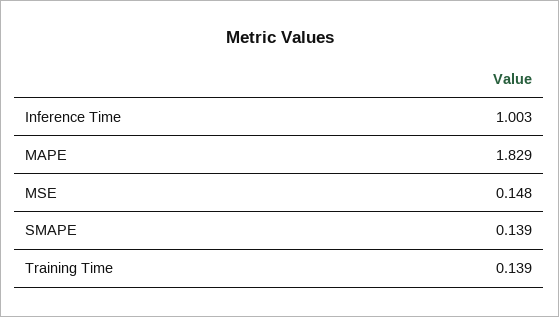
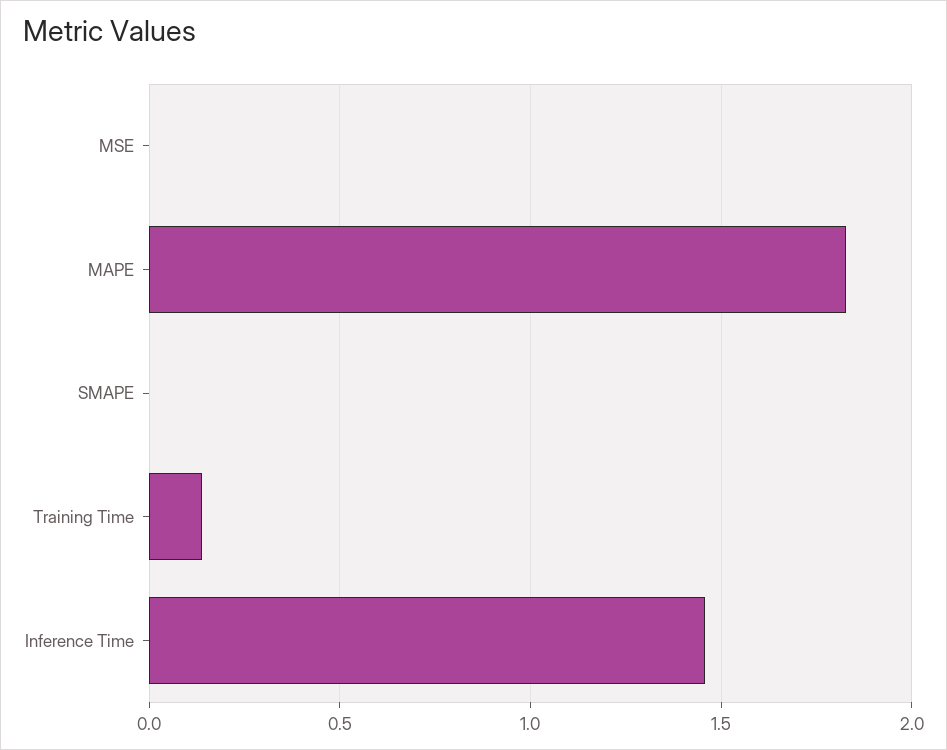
  {
-   "Inference Time": 1.003,
+   "Inference Time": 1.45,
    "MAPE": 1.829,
-   "MSE": 0.148,
+   "MSE": 0,
-   "SMAPE": 0.139,
+   "SMAPE": 0,
    "Training Time": 0.139
  }

